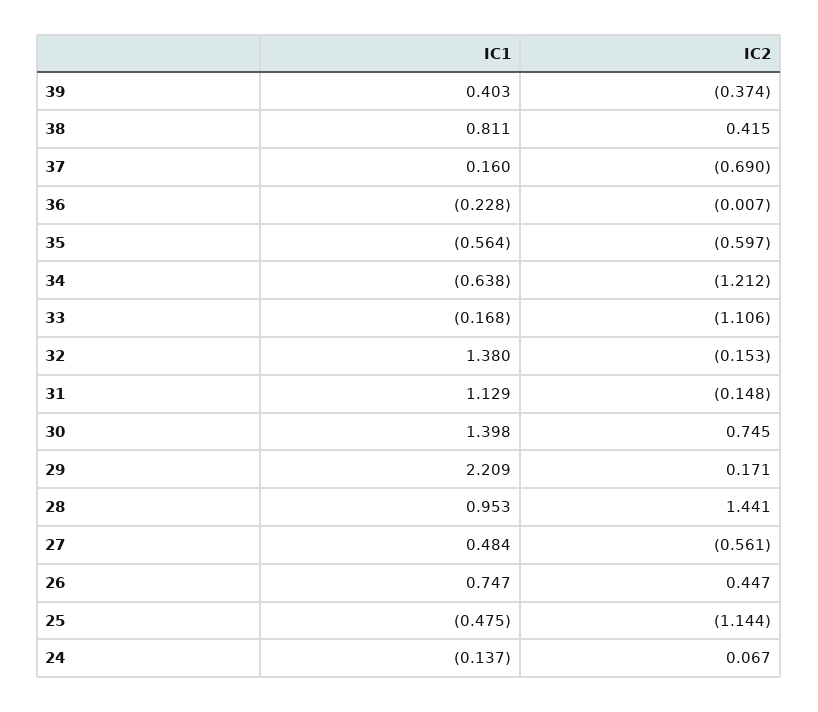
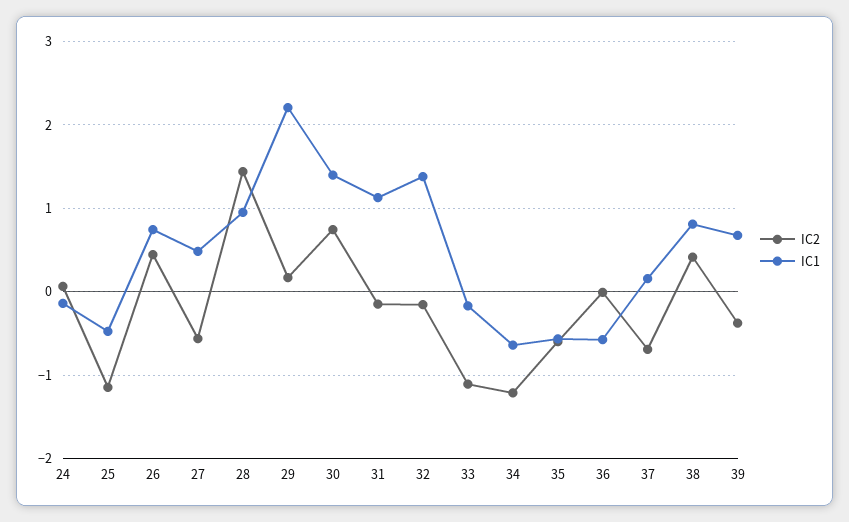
  {
    "IC1": {
-     "39": 0.403,
+     "39": 0.7,
      "38": 0.811,
      "37": 0.16,
-     "36": -0.228,
+     "36": -0.6,
      "35": -0.564,
      "34": -0.638,
      "33": -0.168,
      "32": 1.38,
      "31": 1.129,
      "30": 1.398,
      "29": 2.209,
      "28": 0.953,
      "27": 0.484,
      "26": 0.747,
      "25": -0.475,
      "24": -0.137
    },
    "IC2": {
      "39": -0.374,
      "38": 0.415,
      "37": -0.69,
      "36": -0.007,
      "35": -0.597,
      "34": -1.212,
      "33": -1.106,
      "32": -0.153,
      "31": -0.148,
      "30": 0.745,
      "29": 0.171,
      "28": 1.441,
      "27": -0.561,
      "26": 0.447,
      "25": -1.144,
      "24": 0.067
    }
  }

